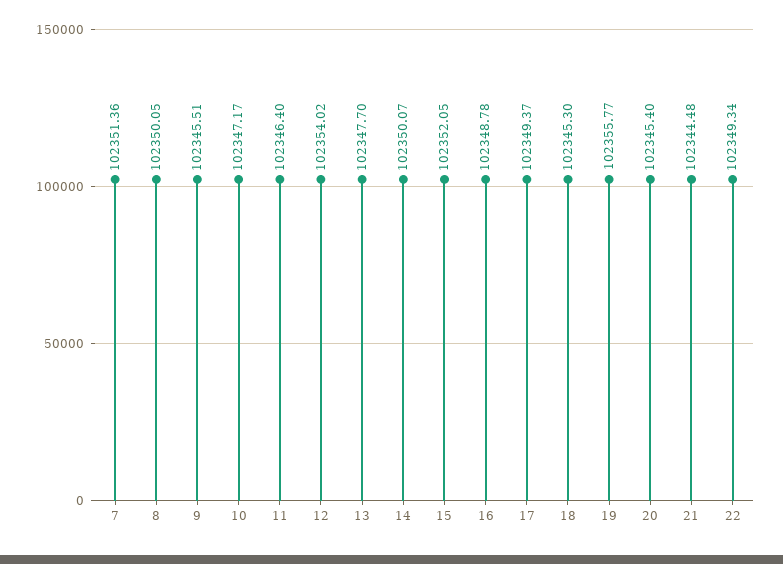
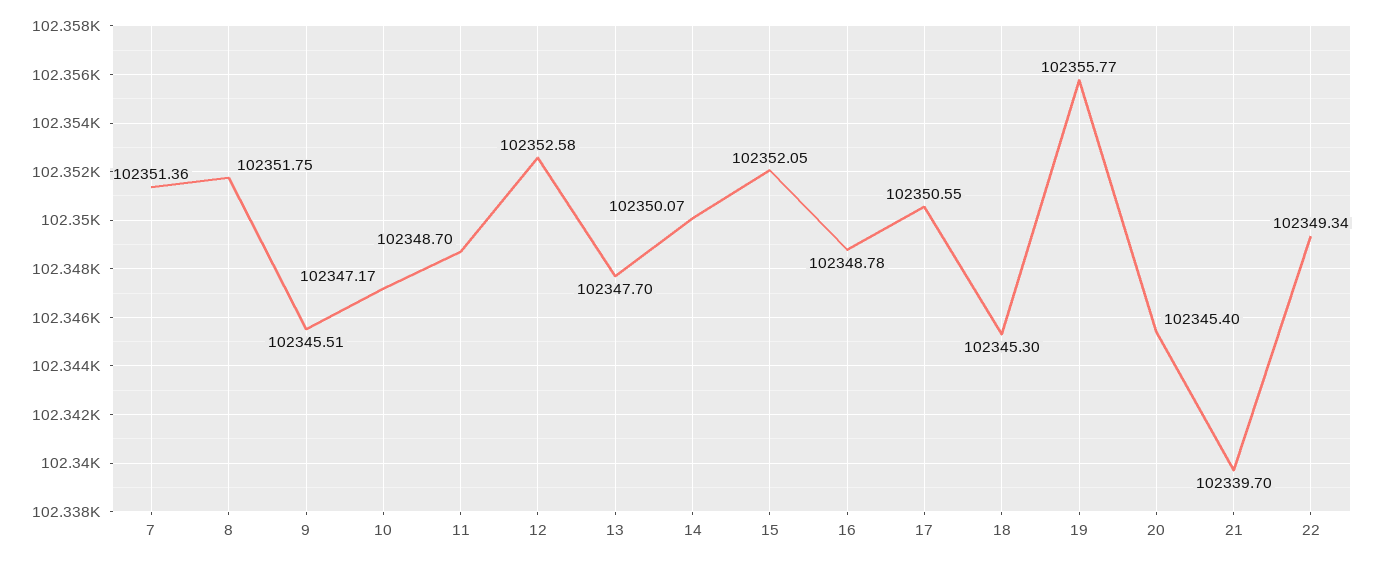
  {
    "7": 102351.36,
-   "8": 102350.05,
+   "8": 102351.75,
    "9": 102345.51,
    "10": 102347.17,
-   "11": 102346.4,
+   "11": 102348.7,
-   "12": 102354.02,
+   "12": 102352.58,
    "13": 102347.7,
    "14": 102350.07,
    "15": 102352.05,
    "16": 102348.78,
-   "17": 102349.37,
+   "17": 102350.55,
    "18": 102345.3,
    "19": 102355.77,
    "20": 102345.4,
-   "21": 102344.48,
+   "21": 102339.7,
    "22": 102349.34
  }

